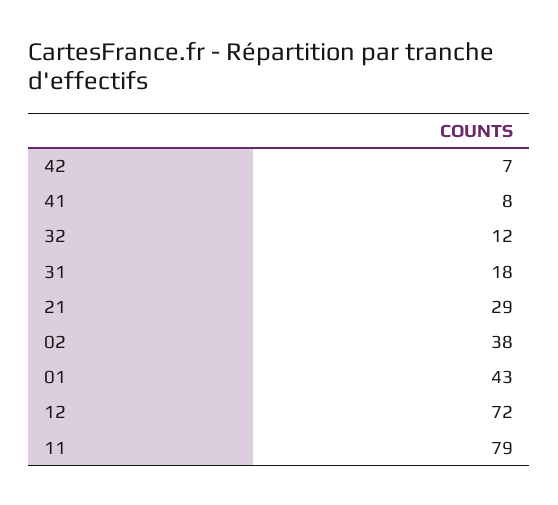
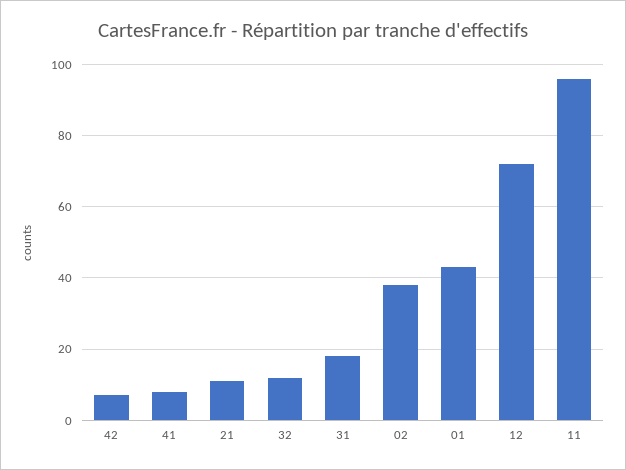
  {
    "42": 7,
    "41": 8,
    "32": 12,
    "31": 18,
-   "21": 29,
+   "21": 10,
    "02": 38,
    "01": 43,
    "12": 72,
-   "11": 79
+   "11": 95
  }

